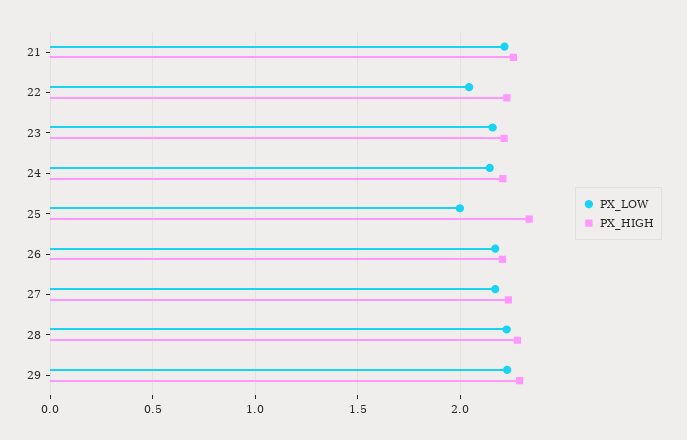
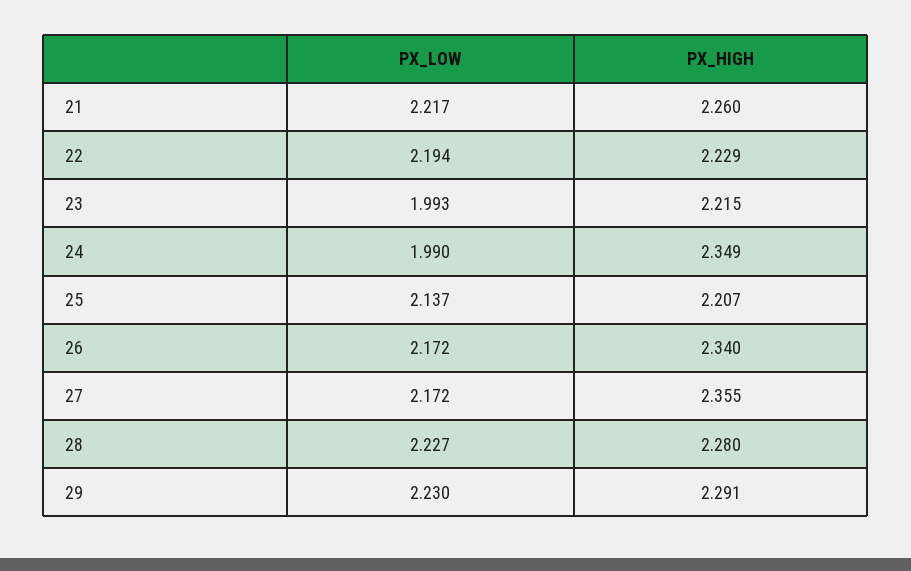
  {
    "PX_LOW": {
      "21": 2.217,
-     "22": 2.05,
+     "22": 2.194,
-     "23": 2.15,
+     "23": 1.993,
-     "24": 2.15,
+     "24": 1.99,
-     "25": 2,
+     "25": 2.137,
      "26": 2.172,
      "27": 2.172,
      "28": 2.227,
      "29": 2.23
    },
    "PX_HIGH": {
      "21": 2.26,
      "22": 2.229,
      "23": 2.215,
-     "24": 2.2,
+     "24": 2.349,
-     "25": 2.35,
+     "25": 2.207,
-     "26": 2.2,
+     "26": 2.34,
-     "27": 2.25,
+     "27": 2.355,
      "28": 2.28,
      "29": 2.291
    }
  }

